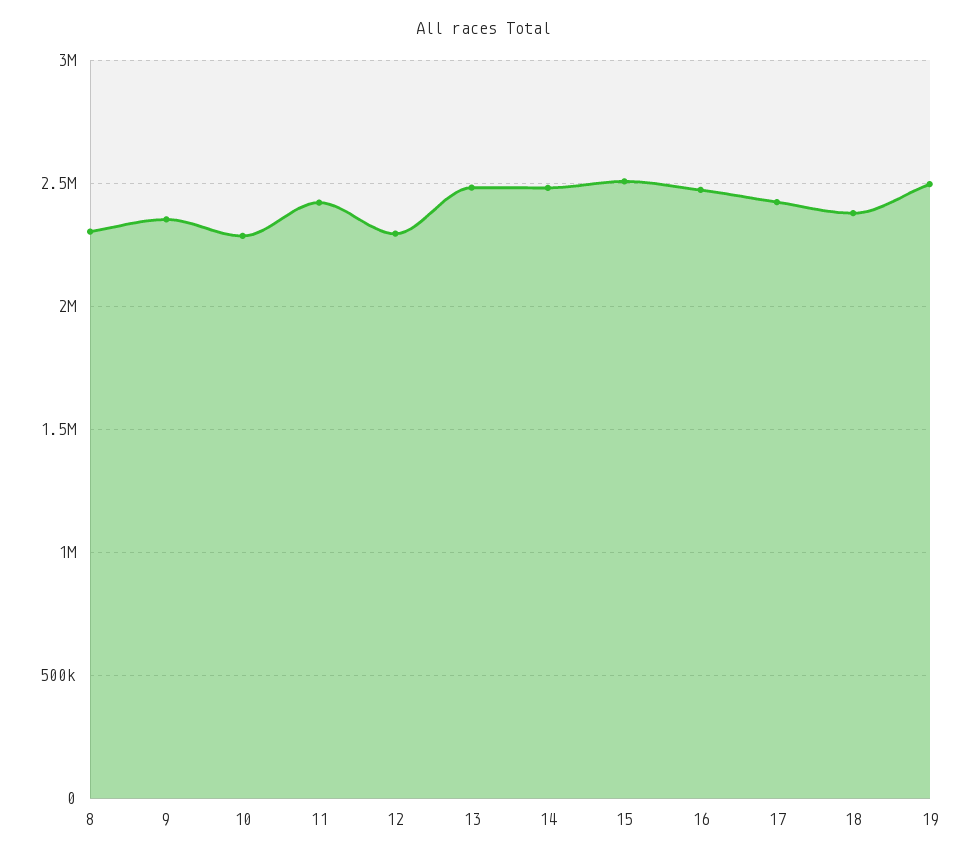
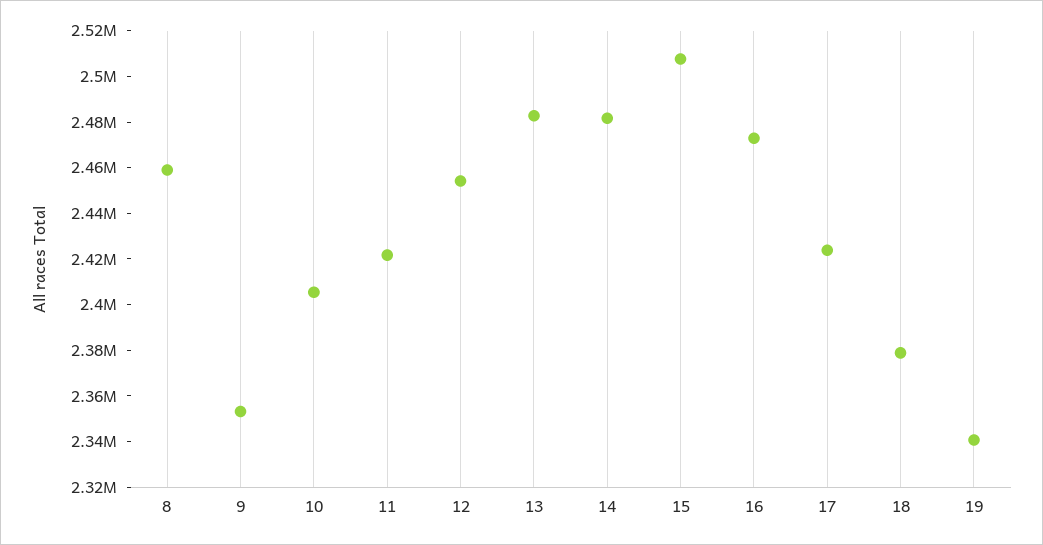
  {
-   "8": 2300000,
+   "8": 2460000,
    "9": 2355000,
-   "10": 2300000,
+   "10": 2405000,
    "11": 2420000,
-   "12": 2300000,
+   "12": 2455000,
    "13": 2485000,
    "14": 2480000,
    "15": 2510000,
    "16": 2475000,
    "17": 2425000,
    "18": 2380000,
-   "19": 2500000
+   "19": 2340000
  }

